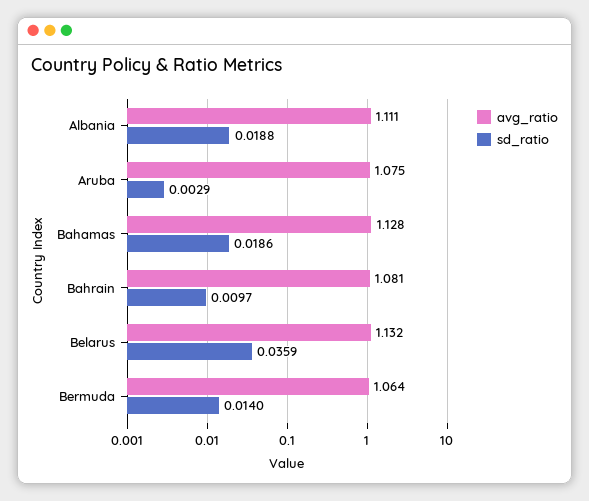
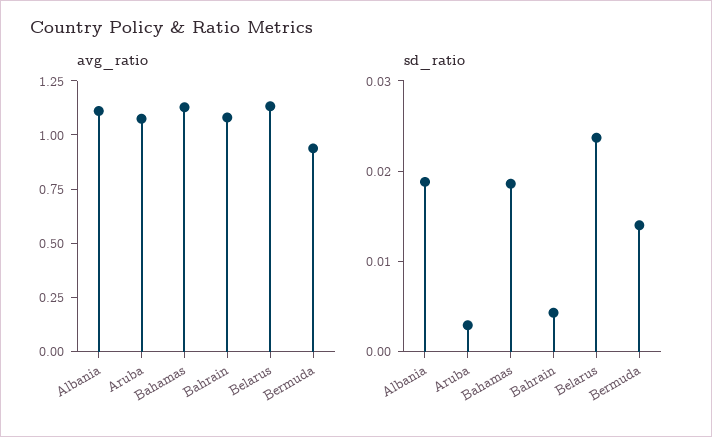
  {
    "avg_ratio": {
      "Albania": 1.111,
      "Aruba": 1.075,
      "Bahamas": 1.128,
      "Bahrain": 1.081,
      "Belarus": 1.132,
-     "Bermuda": 1.064
+     "Bermuda": 0.95
    },
    "sd_ratio": {
      "Albania": 0.0188,
      "Aruba": 0.0029,
      "Bahamas": 0.0186,
-     "Bahrain": 0.0097,
+     "Bahrain": 0.004,
-     "Belarus": 0.0359,
+     "Belarus": 0.024,
      "Bermuda": 0.014
    }
  }

